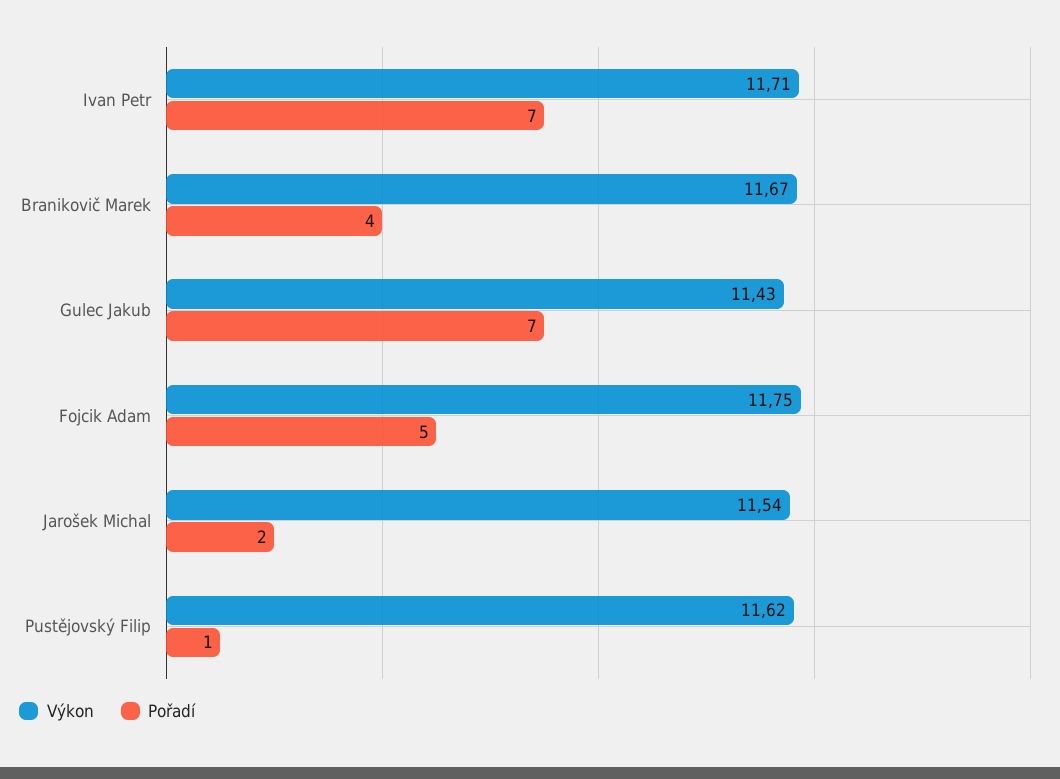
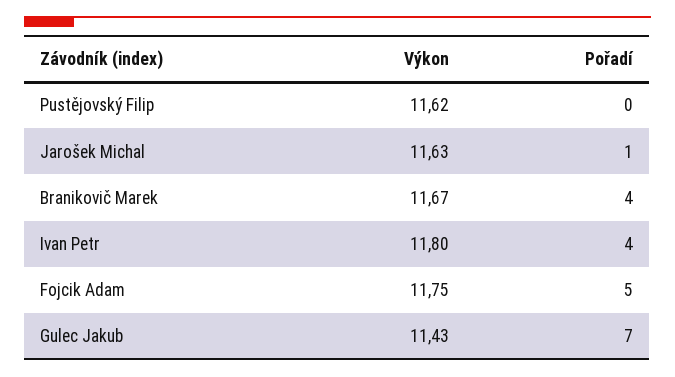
  {
    "Výkon": {
-     "Ivan Petr": 11.71,
+     "Ivan Petr": 11.8,
      "Branikovič Marek": 11.67,
      "Gulec Jakub": 11.43,
      "Fojcik Adam": 11.75,
-     "Jarošek Michal": 11.54,
+     "Jarošek Michal": 11.63,
      "Pustějovský Filip": 11.62
    },
    "Pořadí": {
-     "Ivan Petr": 7,
+     "Ivan Petr": 4,
      "Branikovič Marek": 4,
      "Gulec Jakub": 7,
      "Fojcik Adam": 5,
-     "Jarošek Michal": 2,
+     "Jarošek Michal": 1,
-     "Pustějovský Filip": 1
+     "Pustějovský Filip": 0
    }
  }

